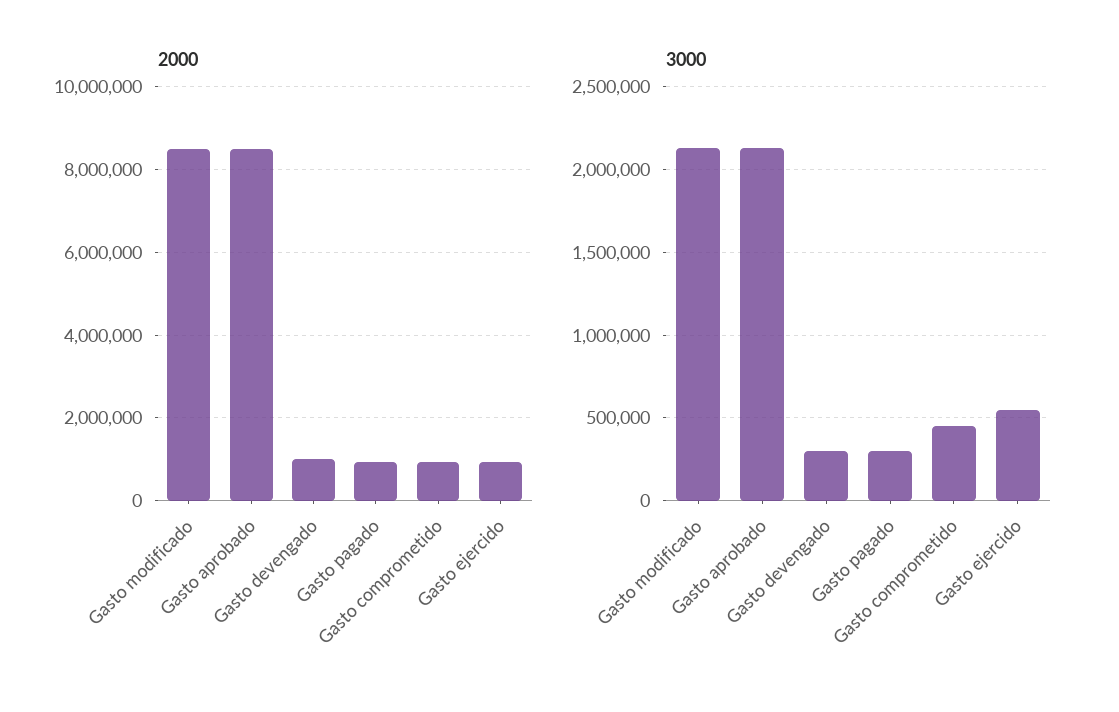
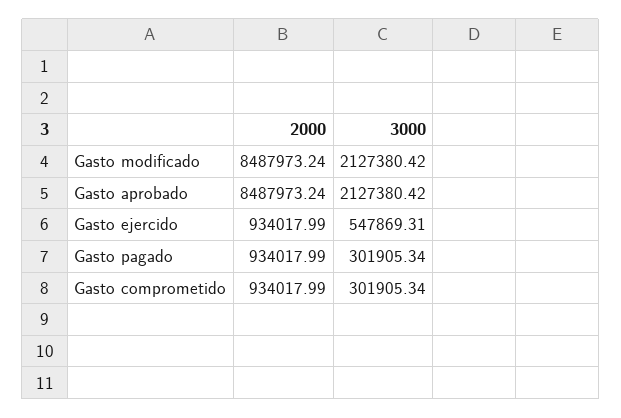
  {
    "2000": {
      "Gasto modificado": 8487973.24,
      "Gasto aprobado": 8487973.24,
-     "Gasto devengado": 1000000,
      "Gasto pagado": 934017.99,
      "Gasto comprometido": 934017.99,
      "Gasto ejercido": 934017.99
    },
    "3000": {
      "Gasto modificado": 2127380.42,
      "Gasto aprobado": 2127380.42,
-     "Gasto devengado": 300000,
      "Gasto pagado": 301905.34,
-     "Gasto comprometido": 450000,
+     "Gasto comprometido": 301905.34,
      "Gasto ejercido": 547869.31
    }
  }

